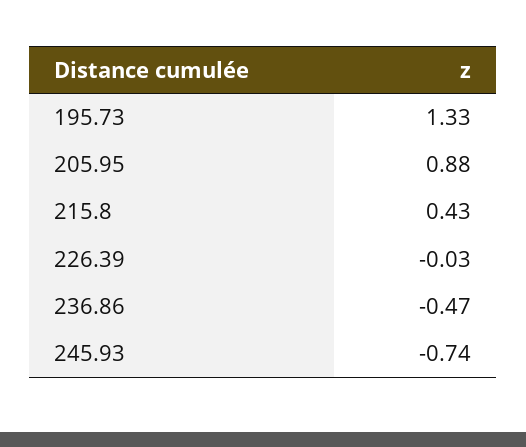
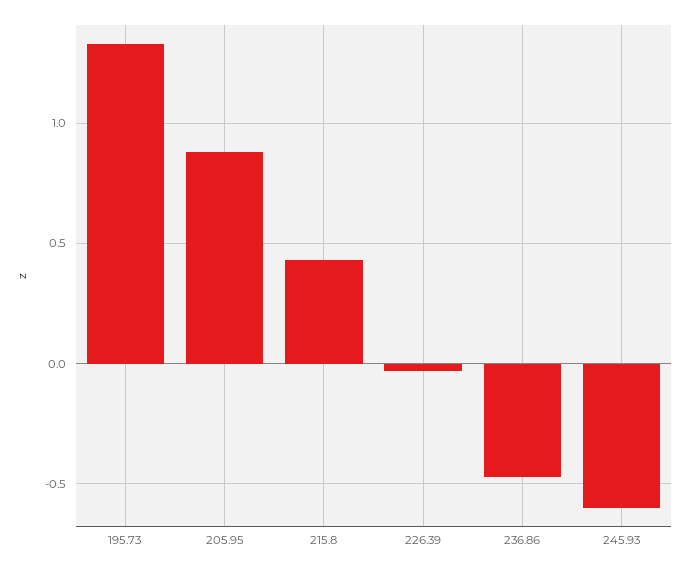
  {
    "195.73": 1.33,
    "205.95": 0.88,
    "215.8": 0.43,
    "226.39": -0.03,
    "236.86": -0.47,
-   "245.93": -0.74
+   "245.93": -0.6
  }

